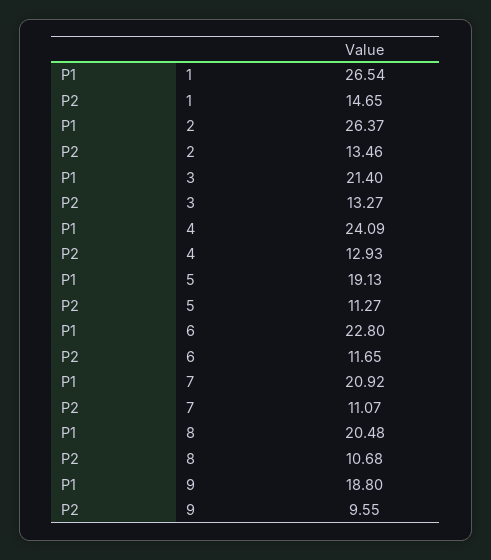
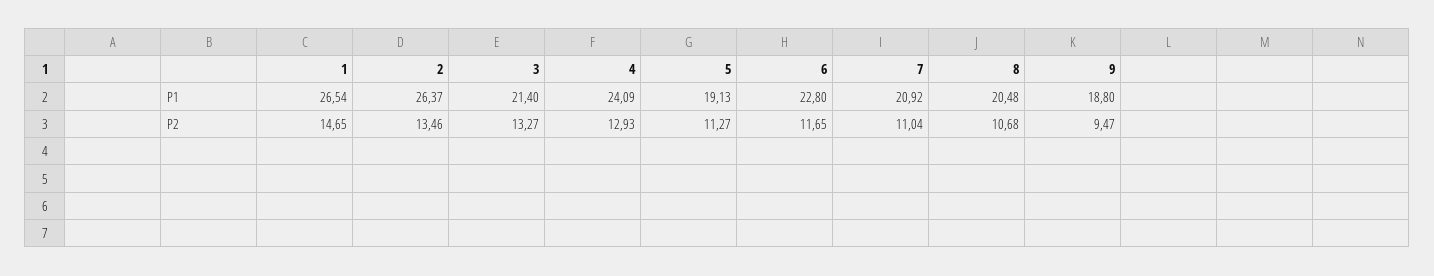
  {
    "P1": {
      "1": 26.54,
      "2": 26.37,
      "3": 21.4,
      "4": 24.09,
      "5": 19.13,
      "6": 22.8,
      "7": 20.92,
      "8": 20.48,
      "9": 18.8
    },
    "P2": {
      "1": 14.65,
      "2": 13.46,
      "3": 13.27,
      "4": 12.93,
      "5": 11.27,
      "6": 11.65,
-     "7": 11.07,
+     "7": 11.04,
      "8": 10.68,
-     "9": 9.55
+     "9": 9.47
    }
  }

